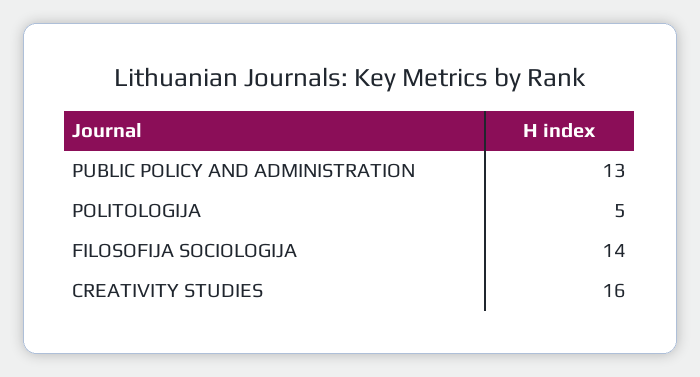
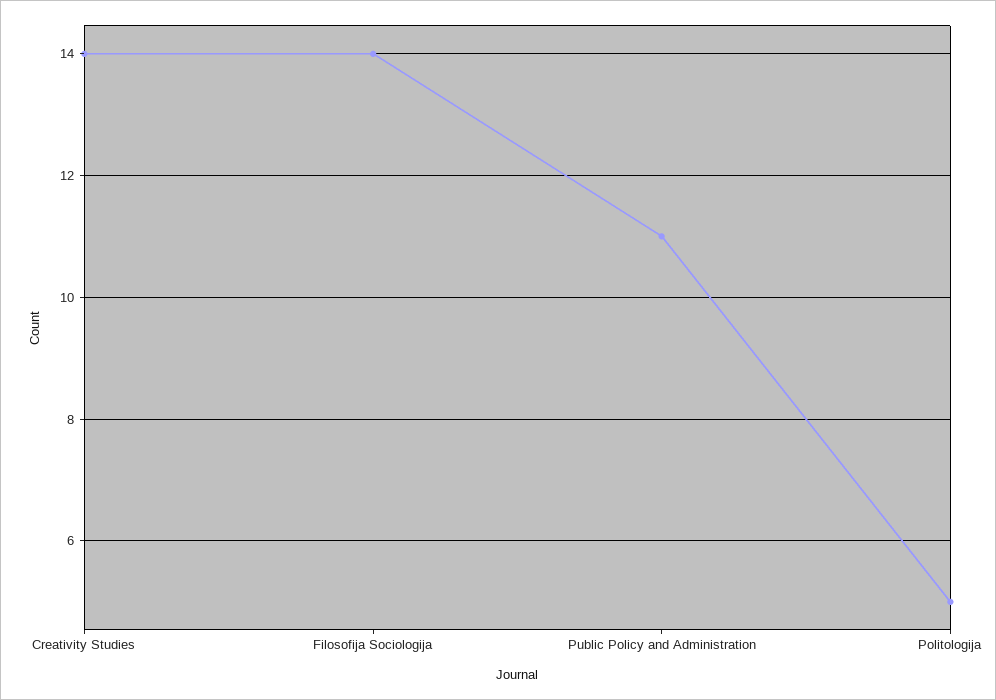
  {
-   "PUBLIC POLICY AND ADMINISTRATION": 13,
+   "PUBLIC POLICY AND ADMINISTRATION": 11,
    "POLITOLOGIJA": 5,
    "FILOSOFIJA SOCIOLOGIJA": 14,
-   "CREATIVITY STUDIES": 16
+   "CREATIVITY STUDIES": 14
  }

